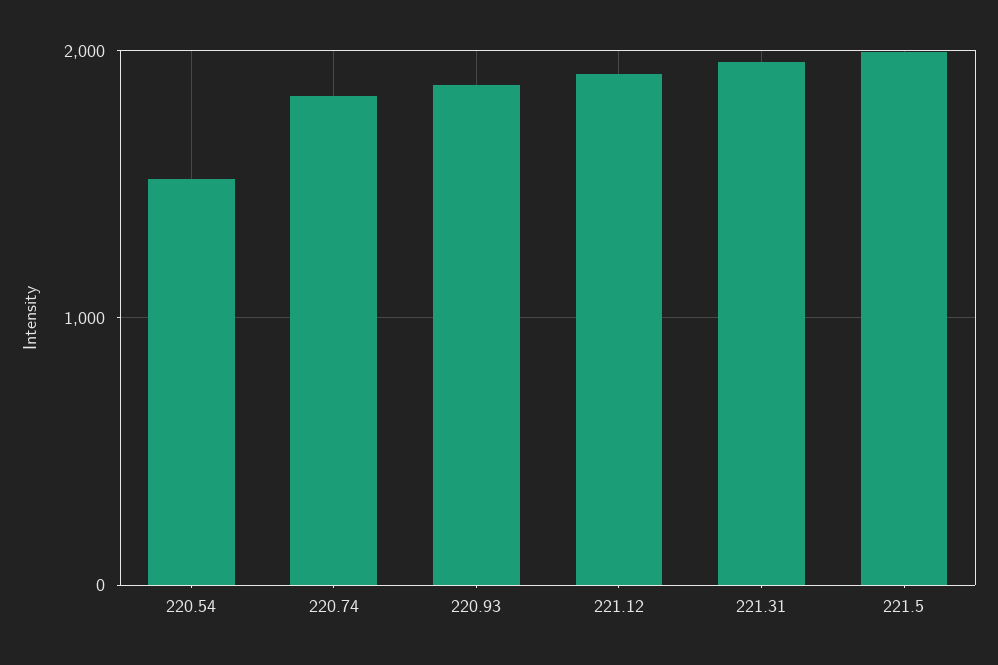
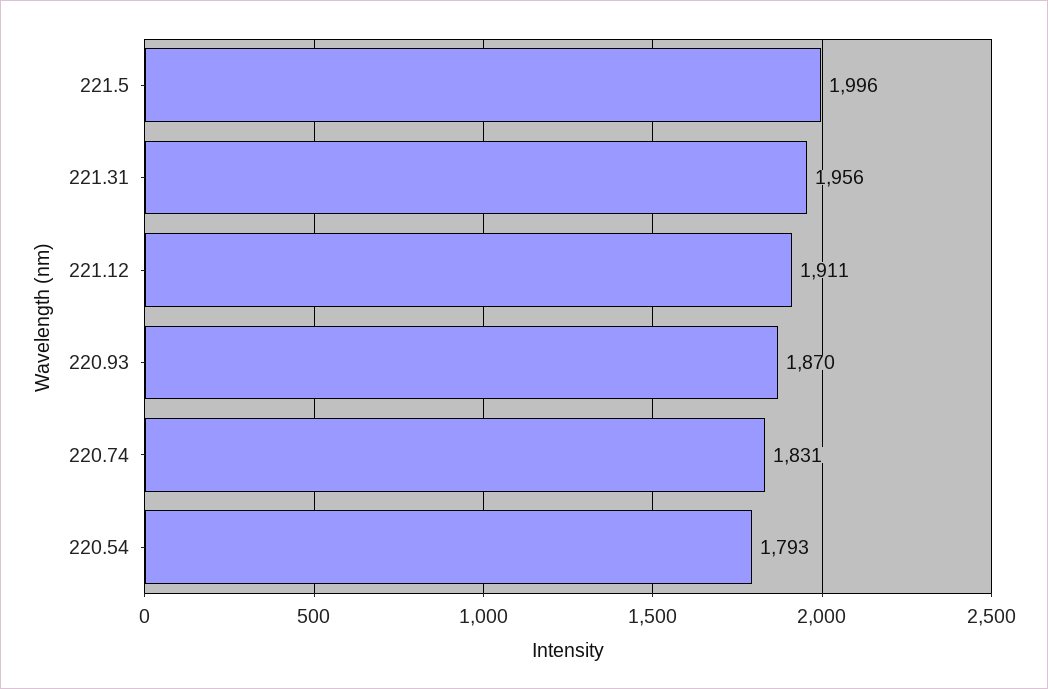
  {
-   "220.54": 1500,
+   "220.54": 1793,
    "220.74": 1831,
    "220.93": 1870,
    "221.12": 1911,
    "221.31": 1956,
    "221.5": 1996
  }

